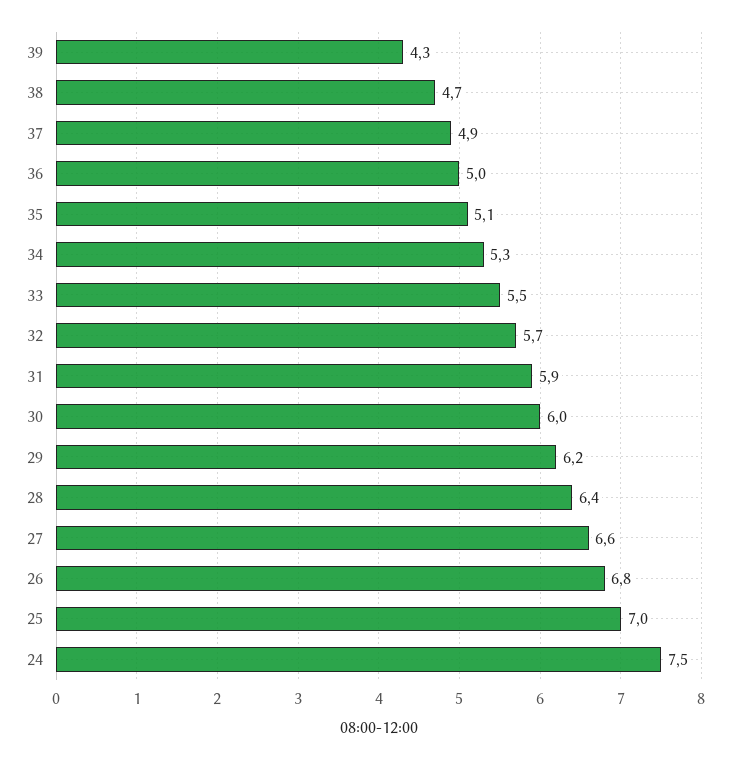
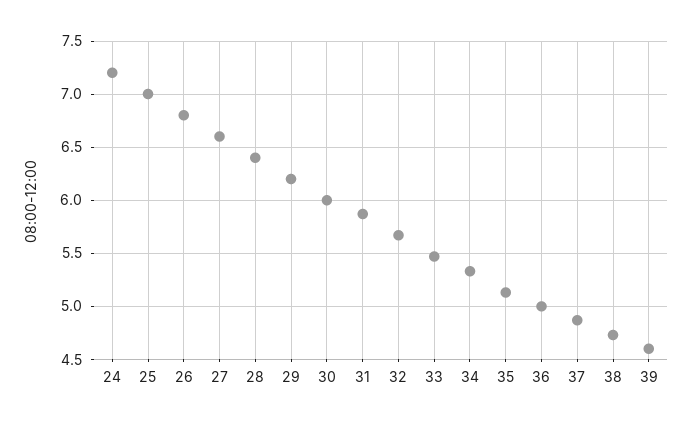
  {
-   "39": 4.3,
+   "39": 4.6,
    "38": 4.7,
    "37": 4.9,
    "36": 5,
    "35": 5.1,
    "34": 5.3,
    "33": 5.5,
    "32": 5.7,
    "31": 5.9,
    "30": 6,
    "29": 6.2,
    "28": 6.4,
    "27": 6.6,
    "26": 6.8,
    "25": 7,
-   "24": 7.5
+   "24": 7.2
  }

